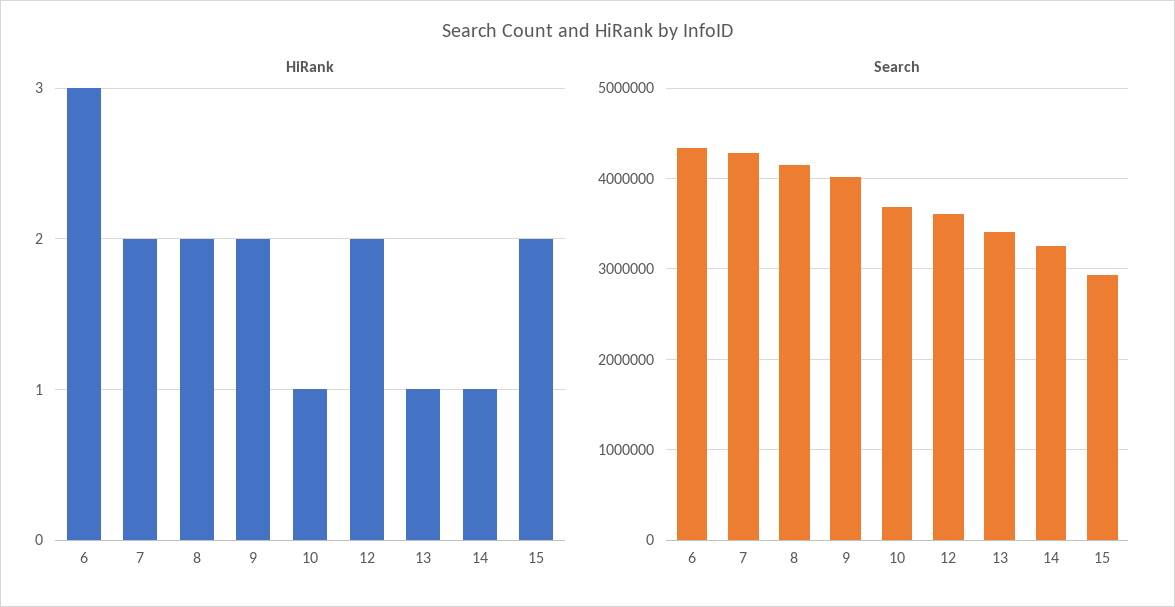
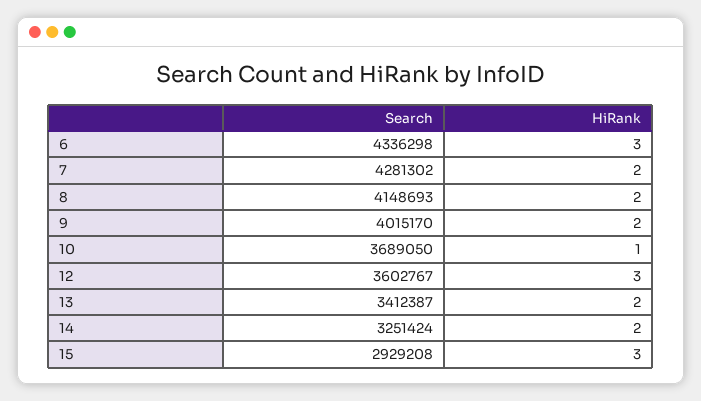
  {
    "HiRank": {
      "6": 3,
      "7": 2,
      "8": 2,
      "9": 2,
      "10": 1,
-     "12": 2,
+     "12": 3,
-     "13": 1,
+     "13": 2,
-     "14": 1,
+     "14": 2,
-     "15": 2
+     "15": 3
    },
    "Search": {
      "6": 4336298,
      "7": 4281302,
      "8": 4148693,
      "9": 4015170,
      "10": 3689050,
      "12": 3602767,
      "13": 3412387,
      "14": 3251424,
      "15": 2929208
    }
  }

